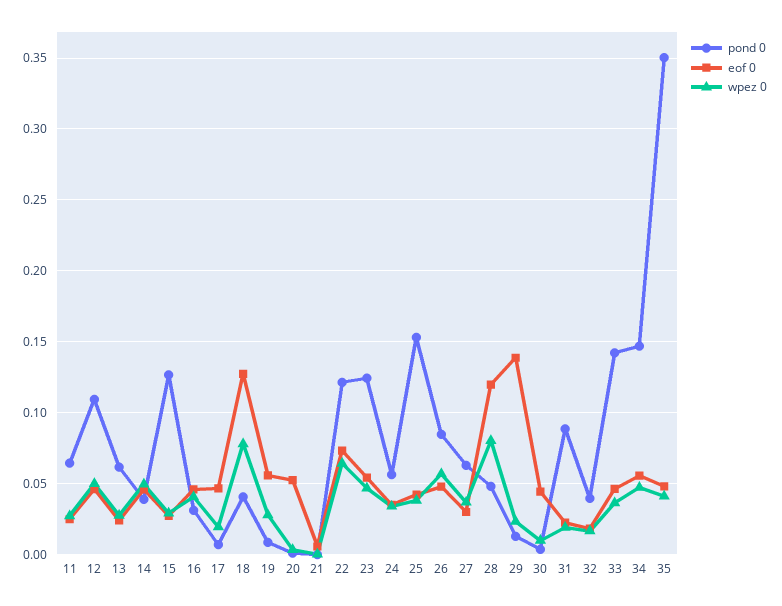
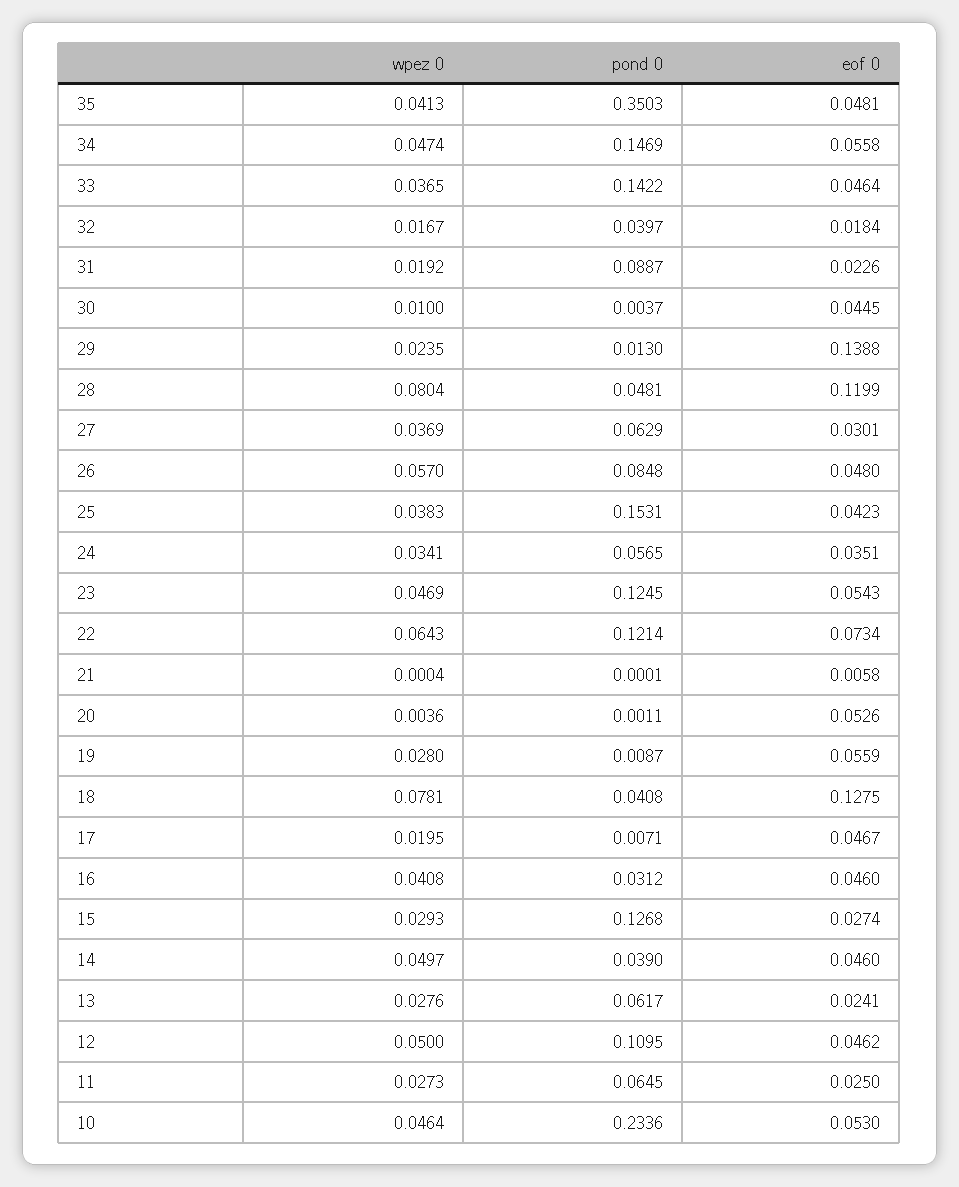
  {
    "pond 0": {
      "11": 0.0645,
      "12": 0.1095,
      "13": 0.0617,
      "14": 0.039,
      "15": 0.1268,
      "16": 0.0312,
      "17": 0.0071,
      "18": 0.0408,
      "19": 0.0087,
      "20": 0.0011,
      "21": 0.0001,
      "22": 0.1214,
      "23": 0.1245,
      "24": 0.0565,
      "25": 0.1531,
      "26": 0.0848,
      "27": 0.0629,
      "28": 0.0481,
      "29": 0.013,
      "30": 0.0037,
      "31": 0.0887,
      "32": 0.0397,
      "33": 0.1422,
      "34": 0.1469,
-     "35": 0.3503
+     "35": 0.3503,
+     "10": 0.2336
    },
    "eof 0": {
      "11": 0.025,
      "12": 0.0462,
      "13": 0.0241,
      "14": 0.046,
      "15": 0.0274,
      "16": 0.046,
      "17": 0.0467,
      "18": 0.1275,
      "19": 0.0559,
      "20": 0.0526,
      "21": 0.0058,
      "22": 0.0734,
      "23": 0.0543,
      "24": 0.0351,
      "25": 0.0423,
      "26": 0.048,
      "27": 0.0301,
      "28": 0.1199,
      "29": 0.1388,
      "30": 0.0445,
      "31": 0.0226,
      "32": 0.0184,
      "33": 0.0464,
      "34": 0.0558,
-     "35": 0.0481
+     "35": 0.0481,
+     "10": 0.053
    },
    "wpez 0": {
      "11": 0.0273,
      "12": 0.05,
      "13": 0.0276,
      "14": 0.0497,
      "15": 0.0293,
      "16": 0.0408,
      "17": 0.0195,
      "18": 0.0781,
      "19": 0.028,
      "20": 0.0036,
      "21": 0.0004,
      "22": 0.0643,
      "23": 0.0469,
      "24": 0.0341,
      "25": 0.0383,
      "26": 0.057,
      "27": 0.0369,
      "28": 0.0804,
      "29": 0.0235,
      "30": 0.01,
      "31": 0.0192,
      "32": 0.0167,
      "33": 0.0365,
      "34": 0.0474,
-     "35": 0.0413
+     "35": 0.0413,
+     "10": 0.0464
    }
  }

